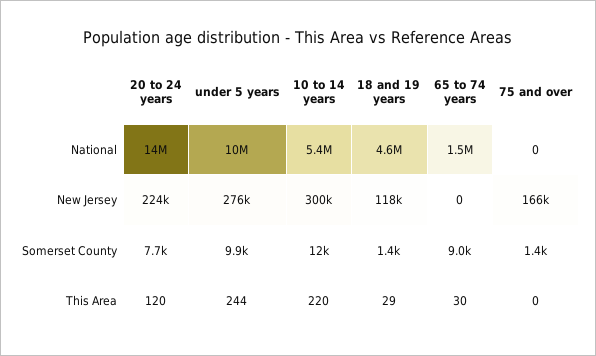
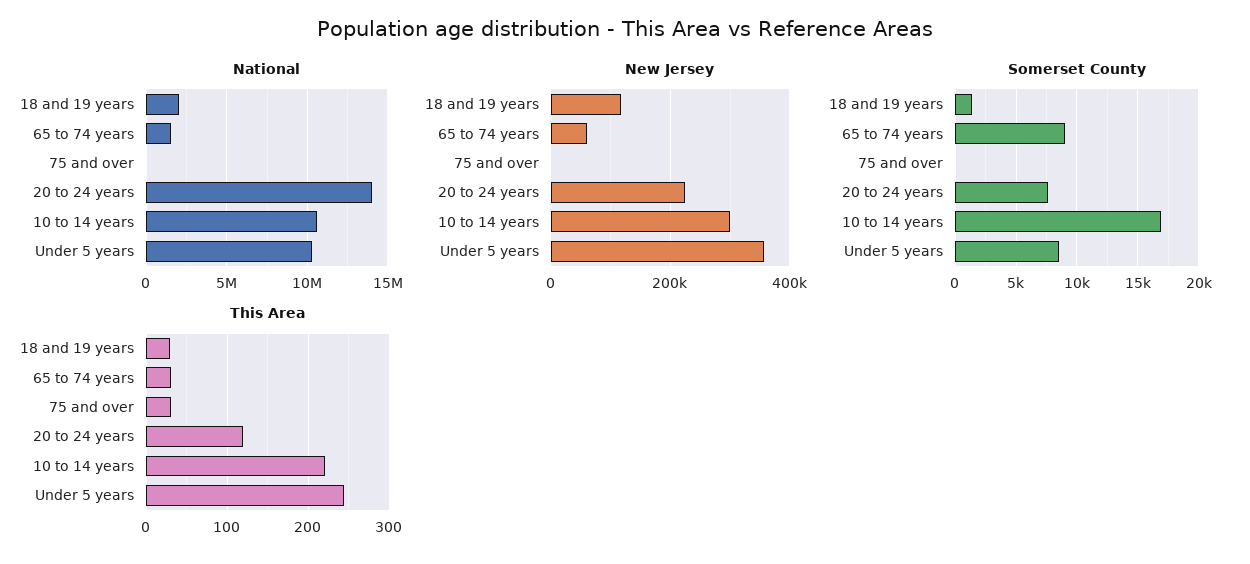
  {
    "National": {
      "20 to 24 years": 14000000,
      "under 5 years": 10000000,
-     "10 to 14 years": 5400000,
+     "10 to 14 years": 10500000,
-     "18 and 19 years": 4600000,
+     "18 and 19 years": 2000000,
      "65 to 74 years": 1500000,
      "75 and over": 0
    },
    "New Jersey": {
      "20 to 24 years": 224000,
-     "under 5 years": 276000,
+     "under 5 years": 360000,
      "10 to 14 years": 300000,
      "18 and 19 years": 118000,
-     "65 to 74 years": 0,
+     "65 to 74 years": 60000,
-     "75 and over": 166000
+     "75 and over": 0
    },
    "Somerset County": {
      "20 to 24 years": 7700,
-     "under 5 years": 9900,
+     "under 5 years": 8500,
-     "10 to 14 years": 12000,
+     "10 to 14 years": 17000,
      "18 and 19 years": 1400,
      "65 to 74 years": 9000,
-     "75 and over": 1400
+     "75 and over": 0
    },
    "This Area": {
      "20 to 24 years": 120,
      "under 5 years": 244,
      "10 to 14 years": 220,
      "18 and 19 years": 29,
      "65 to 74 years": 30,
-     "75 and over": 0
+     "75 and over": 30
    }
  }

